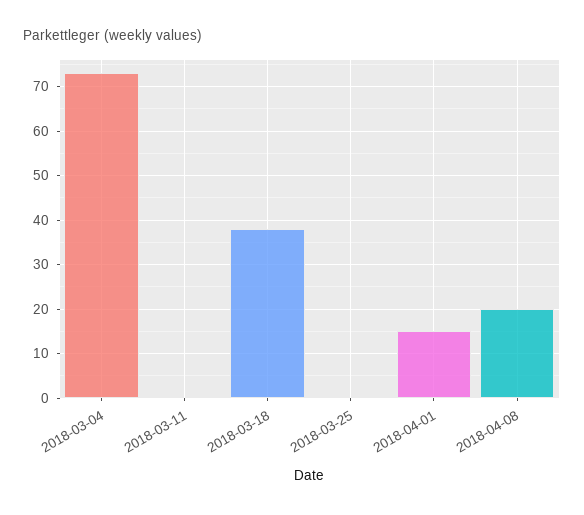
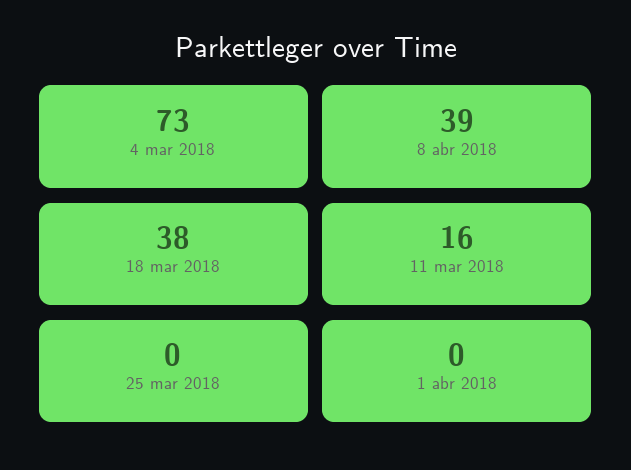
  {
    "2018-03-04": 73,
-   "2018-03-11": 0,
+   "2018-03-11": 16,
    "2018-03-18": 38,
    "2018-03-25": 0,
-   "2018-04-01": 15,
+   "2018-04-01": 0,
-   "2018-04-08": 20
+   "2018-04-08": 39
  }

